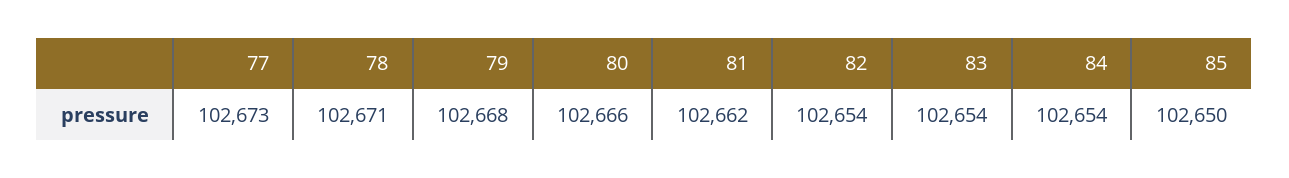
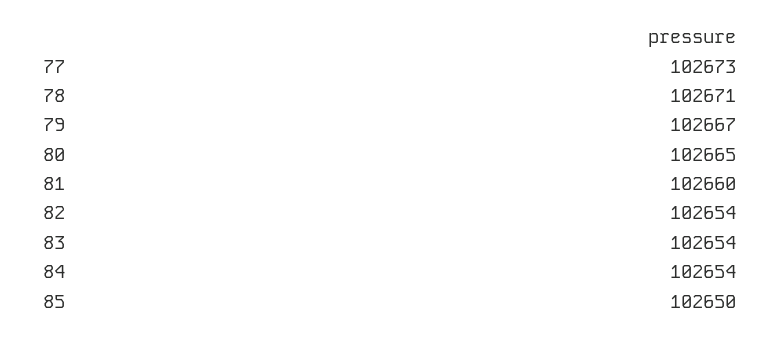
  {
    "77": 102673,
    "78": 102671,
-   "79": 102668,
+   "79": 102667,
-   "80": 102666,
+   "80": 102665,
-   "81": 102662,
+   "81": 102660,
    "82": 102654,
    "83": 102654,
    "84": 102654,
    "85": 102650
  }

